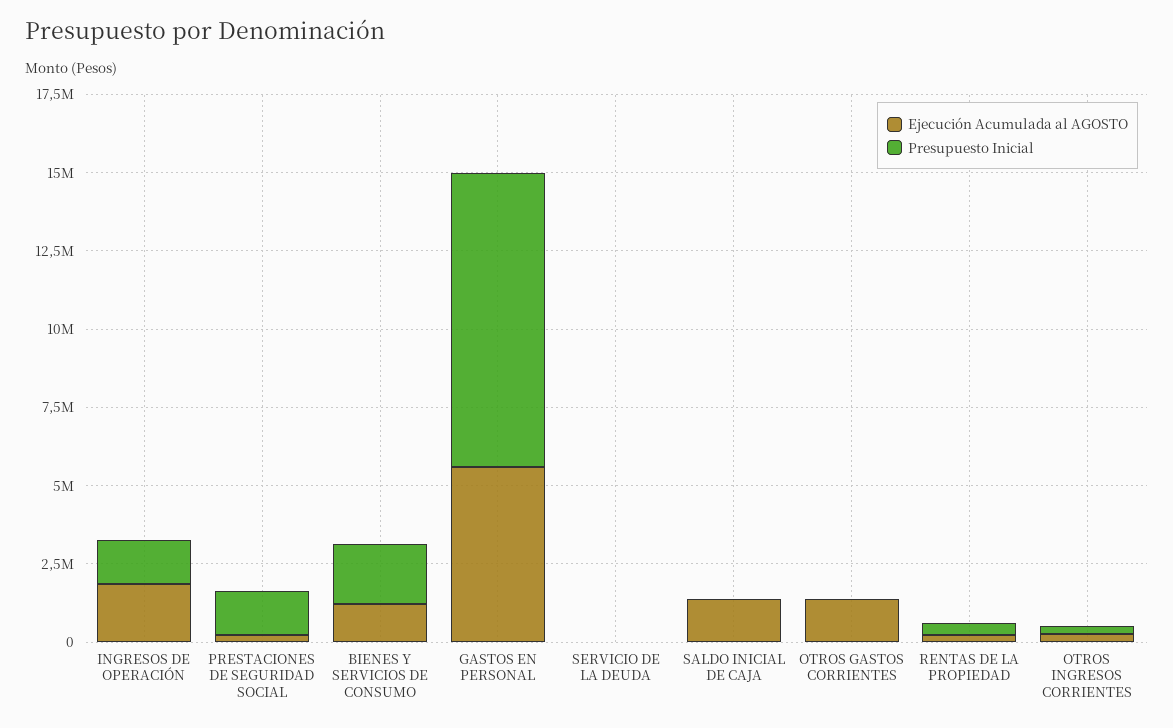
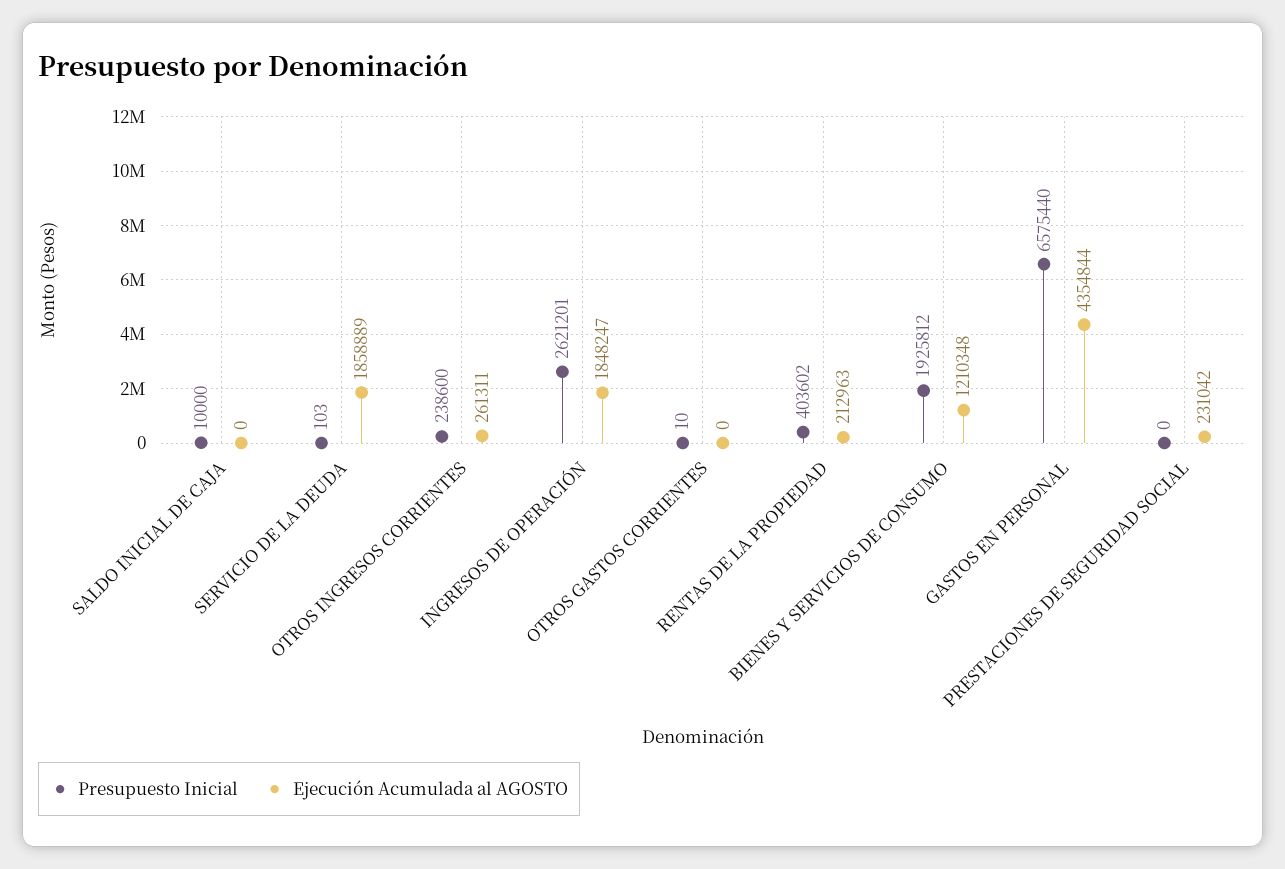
  {
    "Ejecución Acumulada al AGOSTO": {
      "INGRESOS DE OPERACIÓN": 1848247,
      "PRESTACIONES DE SEGURIDAD SOCIAL": 231042,
      "BIENES Y SERVICIOS DE CONSUMO": 1210348,
-     "GASTOS EN PERSONAL": 5500000,
+     "GASTOS EN PERSONAL": 4354844,
-     "SERVICIO DE LA DEUDA": 0,
+     "SERVICIO DE LA DEUDA": 1858889,
-     "SALDO INICIAL DE CAJA": 1500000,
+     "SALDO INICIAL DE CAJA": 0,
-     "OTROS GASTOS CORRIENTES": 1500000,
+     "OTROS GASTOS CORRIENTES": 0,
      "RENTAS DE LA PROPIEDAD": 212963,
      "OTROS INGRESOS CORRIENTES": 261311
    },
    "Presupuesto Inicial": {
-     "INGRESOS DE OPERACIÓN": 1500000,
+     "INGRESOS DE OPERACIÓN": 2621201,
-     "PRESTACIONES DE SEGURIDAD SOCIAL": 1500000,
+     "PRESTACIONES DE SEGURIDAD SOCIAL": 0,
      "BIENES Y SERVICIOS DE CONSUMO": 1925812,
-     "GASTOS EN PERSONAL": 9500000,
+     "GASTOS EN PERSONAL": 6575440,
      "SERVICIO DE LA DEUDA": 103,
      "SALDO INICIAL DE CAJA": 10000,
      "OTROS GASTOS CORRIENTES": 10,
      "RENTAS DE LA PROPIEDAD": 403602,
      "OTROS INGRESOS CORRIENTES": 238600
    }
  }

